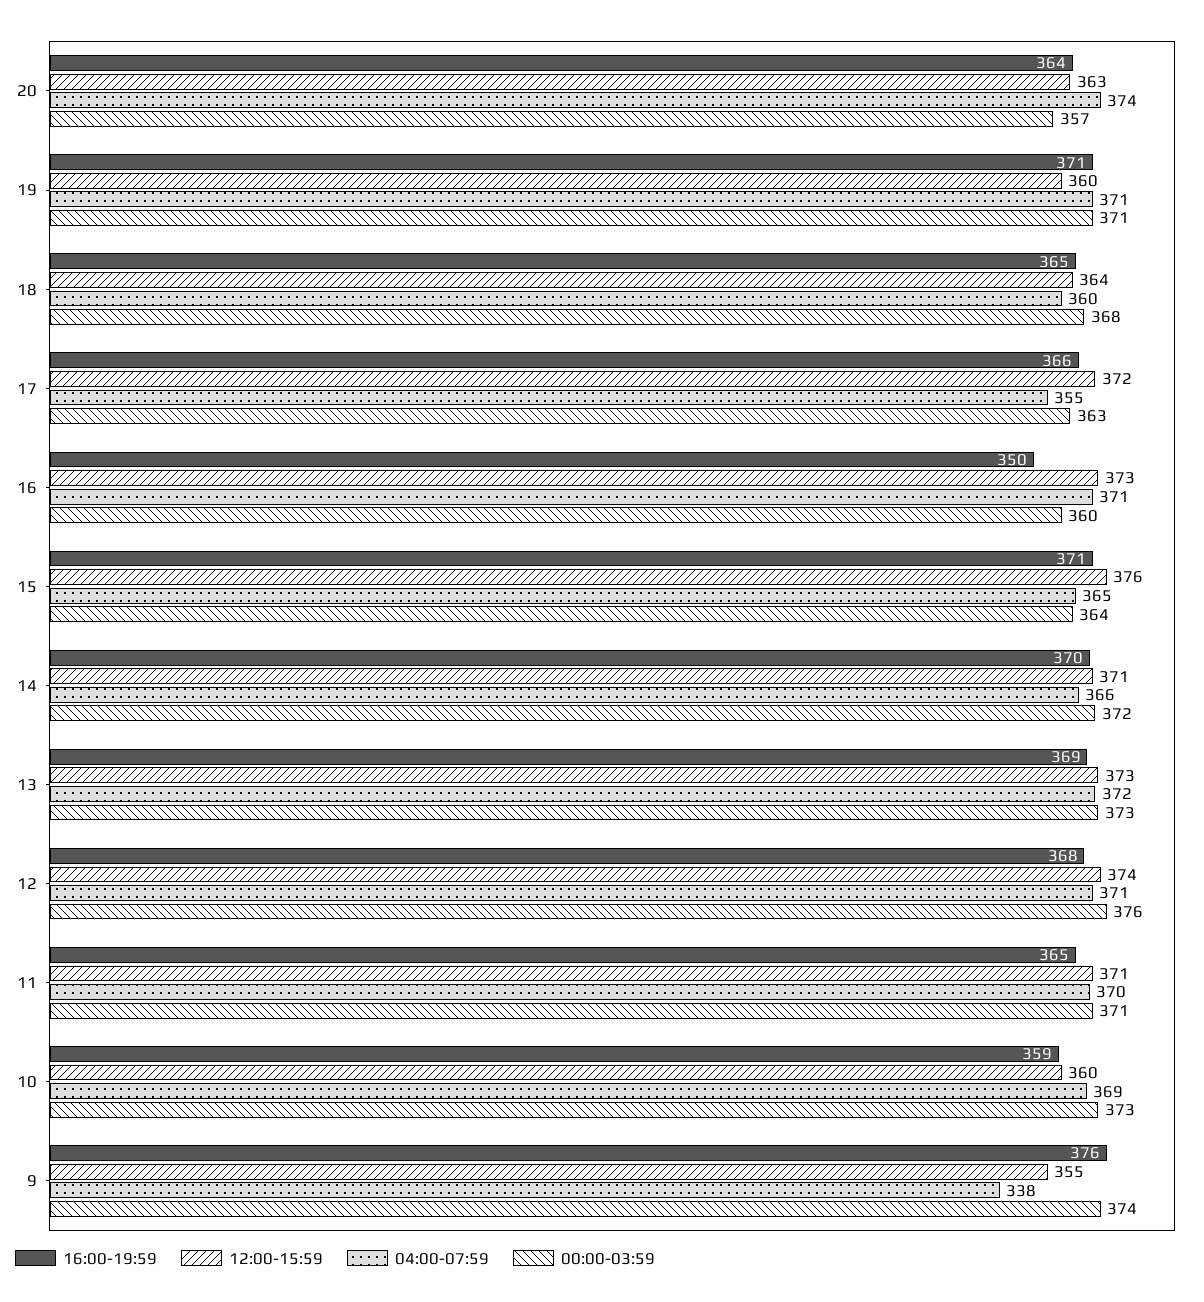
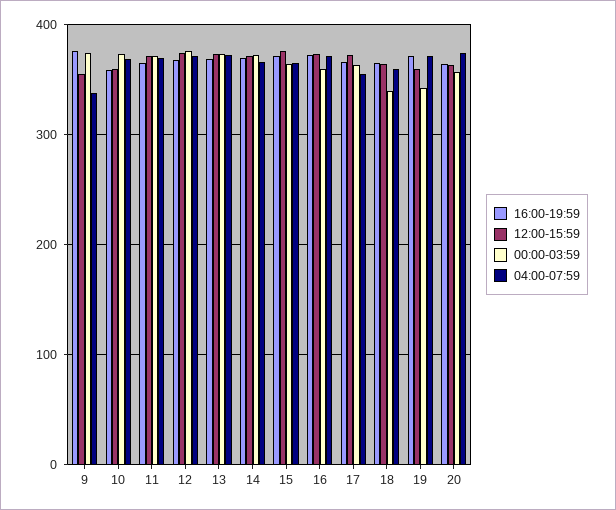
  {
    "16:00-19:59": {
      "20": 364,
      "19": 371,
      "18": 365,
      "17": 366,
-     "16": 350,
+     "16": 370,
      "15": 371,
      "14": 370,
      "13": 369,
      "12": 368,
      "11": 365,
      "10": 359,
      "9": 376
    },
    "12:00-15:59": {
      "20": 363,
      "19": 360,
      "18": 364,
      "17": 372,
      "16": 373,
      "15": 376,
      "14": 371,
      "13": 373,
      "12": 374,
      "11": 371,
      "10": 360,
      "9": 355
    },
    "04:00-07:59": {
      "20": 374,
      "19": 371,
      "18": 360,
      "17": 355,
      "16": 371,
      "15": 365,
      "14": 366,
      "13": 372,
      "12": 371,
      "11": 370,
      "10": 369,
      "9": 338
    },
    "00:00-03:59": {
      "20": 357,
-     "19": 371,
+     "19": 340,
-     "18": 368,
+     "18": 340,
      "17": 363,
      "16": 360,
      "15": 364,
      "14": 372,
      "13": 373,
      "12": 376,
      "11": 371,
      "10": 373,
      "9": 374
    }
  }

